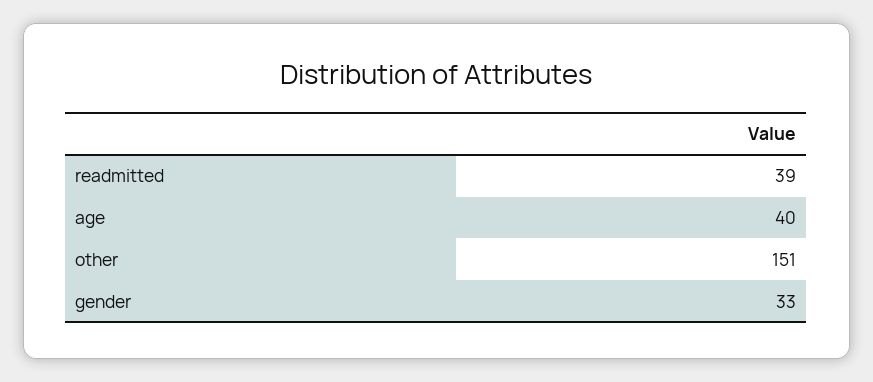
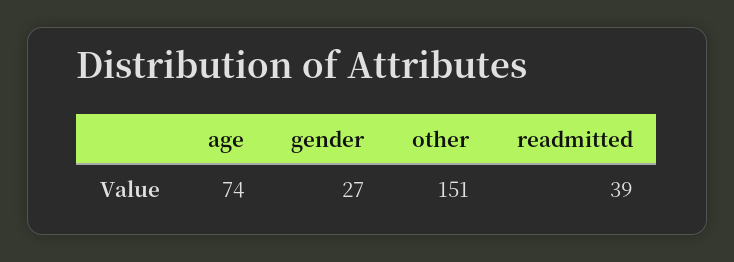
  {
    "readmitted": 39,
-   "age": 40,
+   "age": 74,
    "other": 151,
-   "gender": 33
+   "gender": 27
  }

